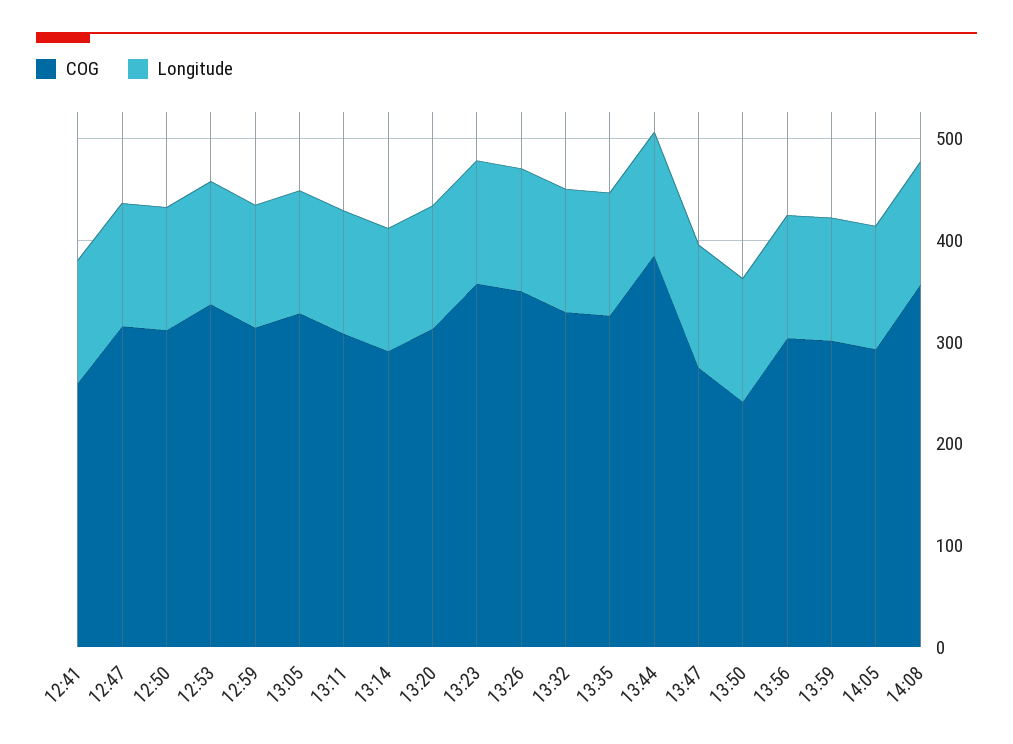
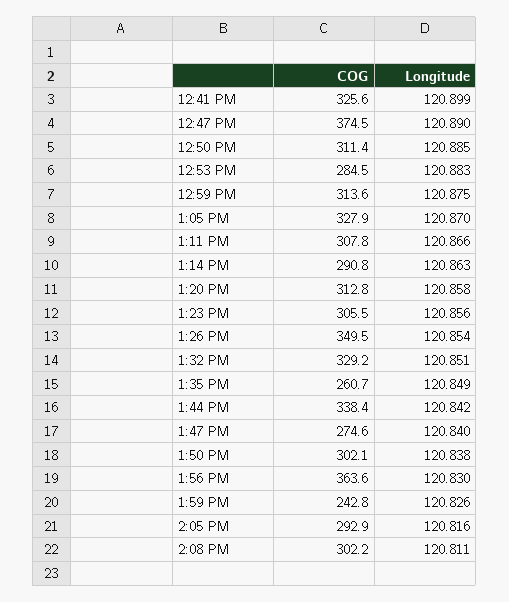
  {
    "COG": {
-     "12:41": 260,
+     "12:41": 325.6,
-     "12:47": 320,
+     "12:47": 374.5,
      "12:50": 311.4,
-     "12:53": 340,
+     "12:53": 284.5,
      "12:59": 313.6,
      "13:05": 327.9,
      "13:11": 307.8,
      "13:14": 290.8,
      "13:20": 312.8,
-     "13:23": 360,
+     "13:23": 305.5,
      "13:26": 349.5,
      "13:32": 329.2,
-     "13:35": 320,
+     "13:35": 260.7,
-     "13:44": 380,
+     "13:44": 338.4,
      "13:47": 274.6,
-     "13:50": 240,
+     "13:50": 302.1,
-     "13:56": 300,
+     "13:56": 363.6,
-     "13:59": 300,
+     "13:59": 242.8,
      "14:05": 292.9,
-     "14:08": 360
+     "14:08": 302.2
    },
    "Longitude": {
      "12:41": 120.899,
      "12:47": 120.89,
      "12:50": 120.885,
      "12:53": 120.883,
      "12:59": 120.875,
      "13:05": 120.87,
      "13:11": 120.866,
      "13:14": 120.863,
      "13:20": 120.858,
      "13:23": 120.856,
      "13:26": 120.854,
      "13:32": 120.851,
      "13:35": 120.849,
      "13:44": 120.842,
      "13:47": 120.84,
      "13:50": 120.838,
      "13:56": 120.83,
      "13:59": 120.826,
      "14:05": 120.816,
      "14:08": 120.811
    }
  }

